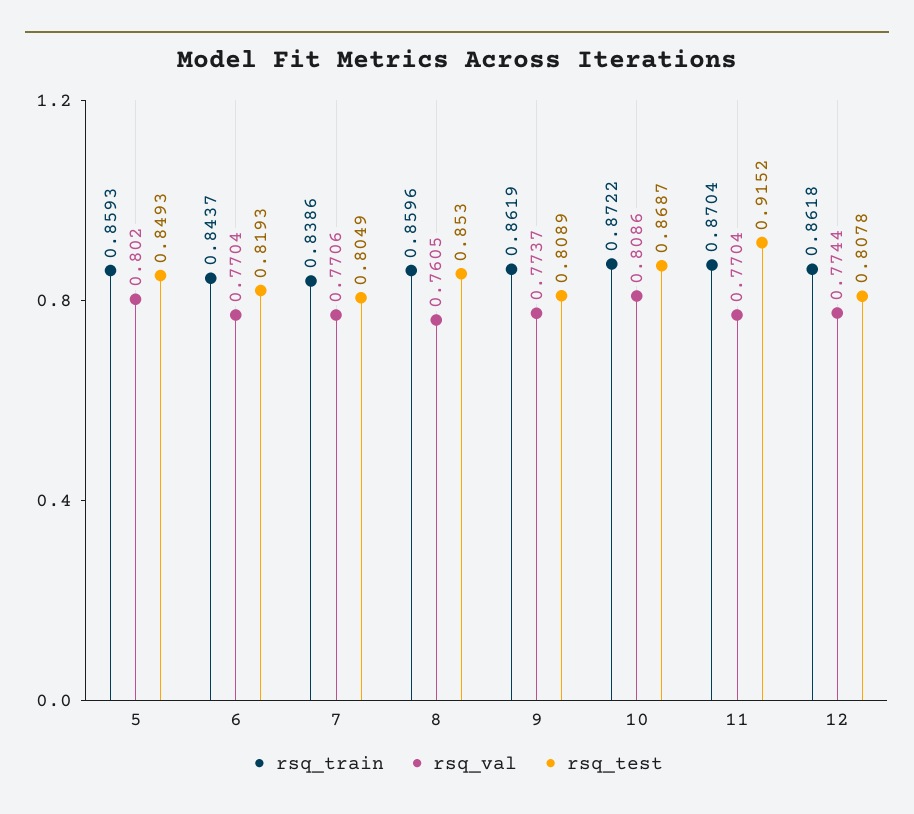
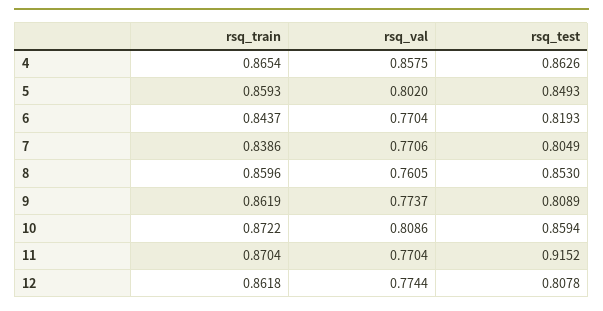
  {
    "rsq_train": {
      "5": 0.8593,
      "6": 0.8437,
      "7": 0.8386,
      "8": 0.8596,
      "9": 0.8619,
      "10": 0.8722,
      "11": 0.8704,
-     "12": 0.8618
+     "12": 0.8618,
+     "4": 0.8654
    },
    "rsq_val": {
      "5": 0.802,
      "6": 0.7704,
      "7": 0.7706,
      "8": 0.7605,
      "9": 0.7737,
      "10": 0.8086,
      "11": 0.7704,
-     "12": 0.7744
+     "12": 0.7744,
+     "4": 0.8575
    },
    "rsq_test": {
      "5": 0.8493,
      "6": 0.8193,
      "7": 0.8049,
      "8": 0.853,
      "9": 0.8089,
-     "10": 0.8687,
+     "10": 0.8594,
      "11": 0.9152,
-     "12": 0.8078
+     "12": 0.8078,
+     "4": 0.8626
    }
  }

